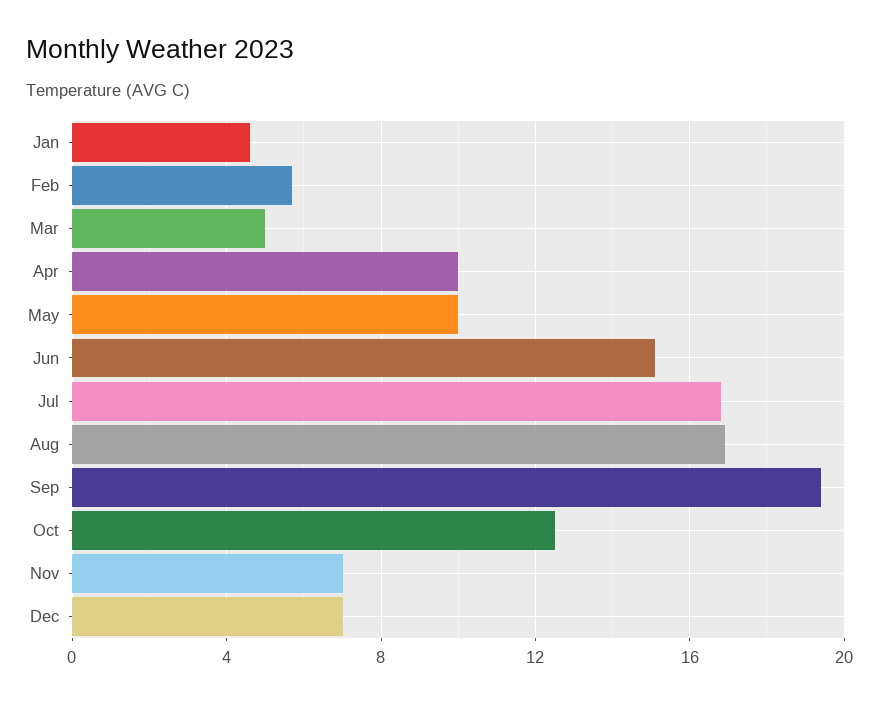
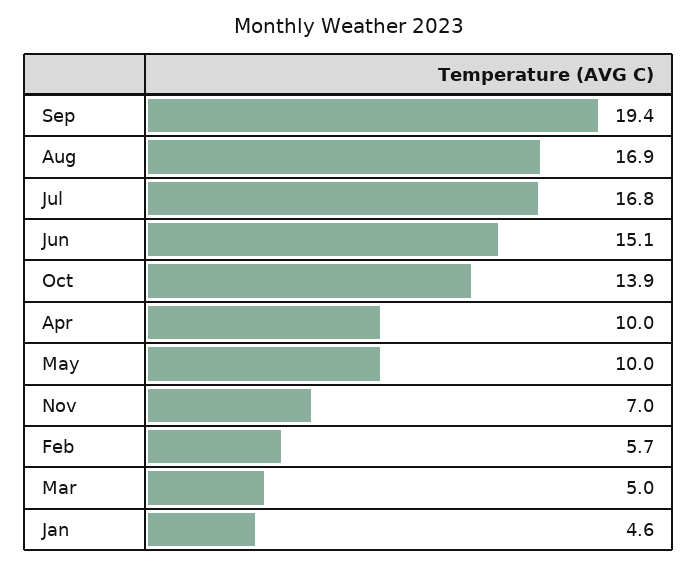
  {
    "Jan": 4.6,
    "Feb": 5.7,
    "Mar": 5,
    "Apr": 10,
    "May": 10,
    "Jun": 15.1,
    "Jul": 16.8,
    "Aug": 16.9,
    "Sep": 19.4,
-   "Oct": 12.5,
+   "Oct": 13.9,
-   "Nov": 7,
+   "Nov": 7
-   "Dec": 7
  }

